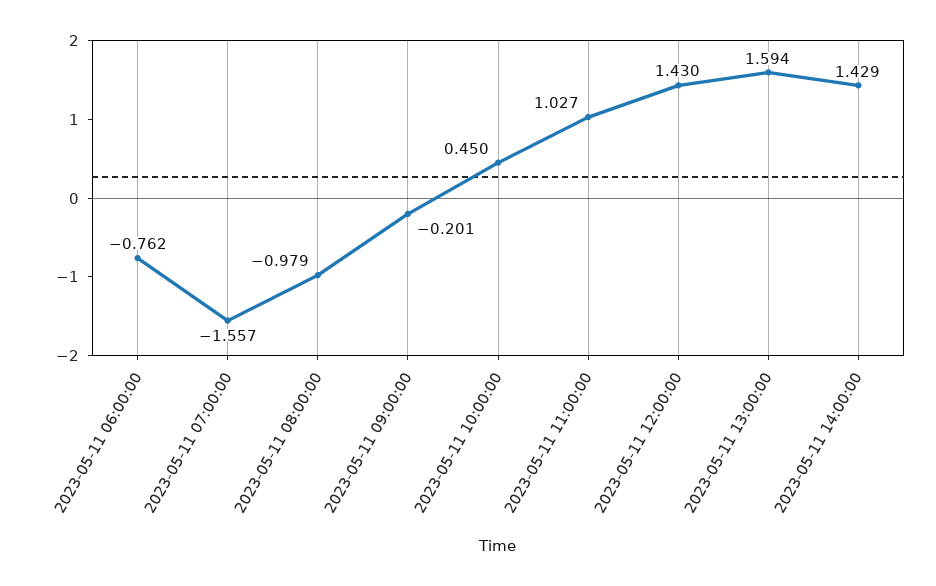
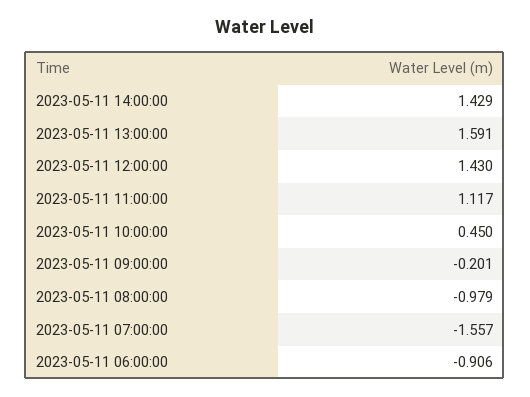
  {
-   "2023-05-11 06:00:00": -0.762,
+   "2023-05-11 06:00:00": -0.906,
    "2023-05-11 07:00:00": -1.557,
    "2023-05-11 08:00:00": -0.979,
    "2023-05-11 09:00:00": -0.201,
    "2023-05-11 10:00:00": 0.45,
-   "2023-05-11 11:00:00": 1.027,
+   "2023-05-11 11:00:00": 1.117,
    "2023-05-11 12:00:00": 1.43,
-   "2023-05-11 13:00:00": 1.594,
+   "2023-05-11 13:00:00": 1.591,
    "2023-05-11 14:00:00": 1.429
  }

